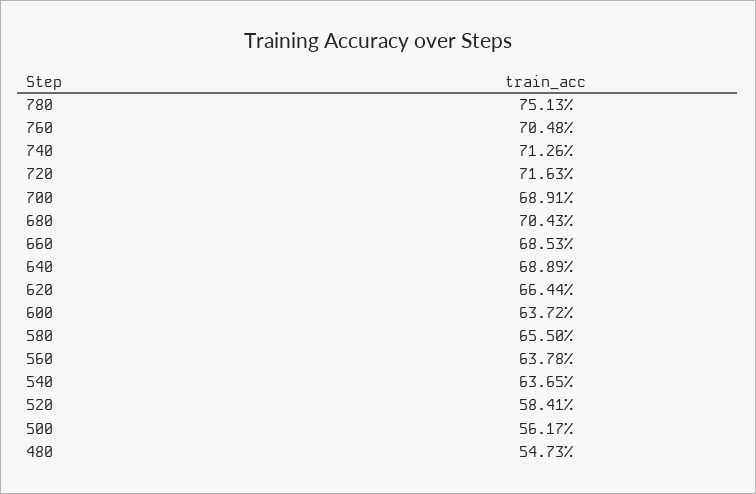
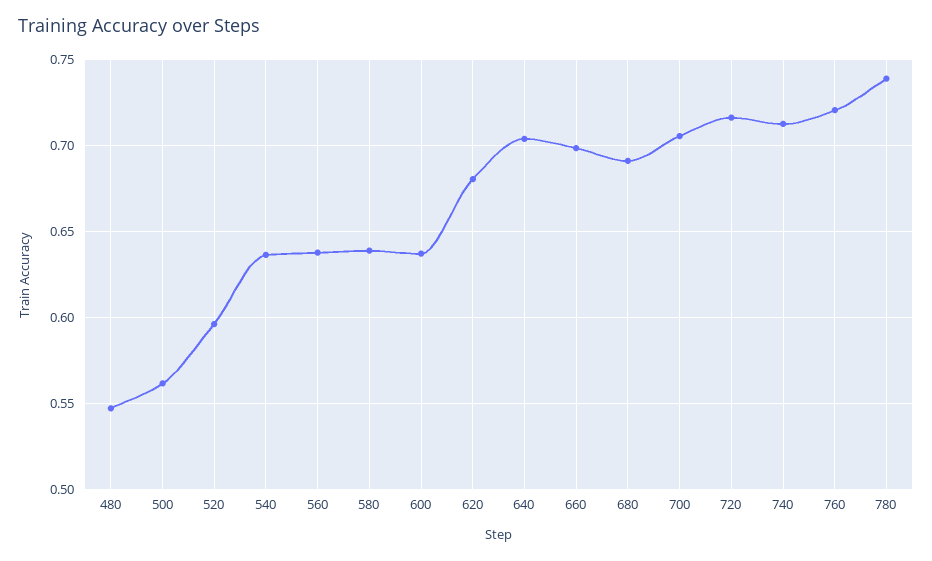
  {
-   "780": 0.7513,
+   "780": 0.74,
-   "760": 0.7048,
+   "760": 0.72,
    "740": 0.7126,
    "720": 0.7163,
-   "700": 0.6891,
+   "700": 0.705,
-   "680": 0.7043,
+   "680": 0.69,
-   "660": 0.6853,
+   "660": 0.7,
-   "640": 0.6889,
+   "640": 0.705,
-   "620": 0.6644,
+   "620": 0.68,
    "600": 0.6372,
-   "580": 0.655,
+   "580": 0.64,
    "560": 0.6378,
    "540": 0.6365,
-   "520": 0.5841,
+   "520": 0.595,
    "500": 0.5617,
    "480": 0.5473
  }

